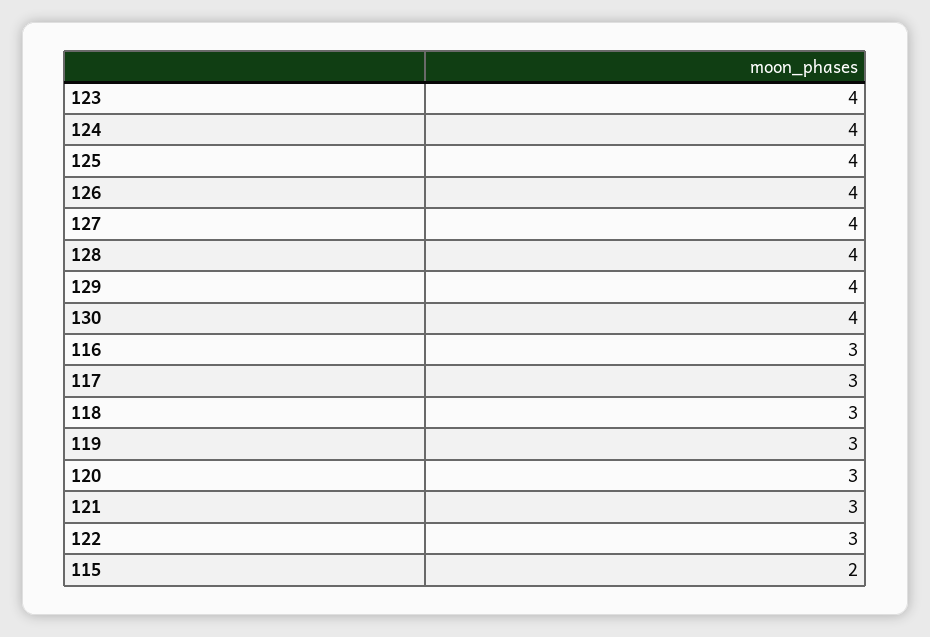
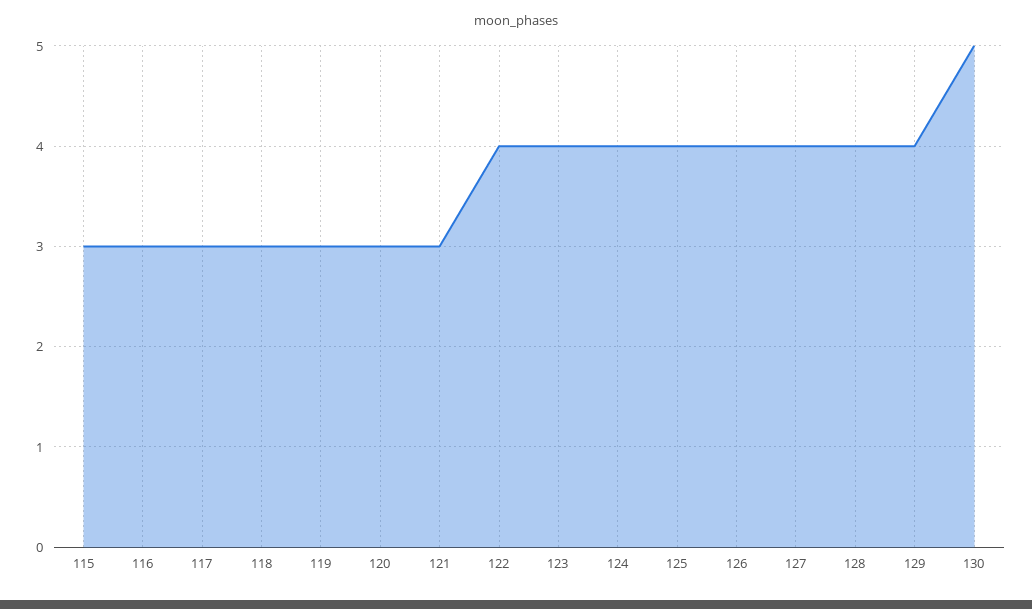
  {
    "123": 4,
    "124": 4,
    "125": 4,
    "126": 4,
    "127": 4,
    "128": 4,
    "129": 4,
-   "130": 4,
+   "130": 5,
    "116": 3,
    "117": 3,
    "118": 3,
    "119": 3,
    "120": 3,
    "121": 3,
-   "122": 3,
+   "122": 4,
-   "115": 2
+   "115": 3
  }

